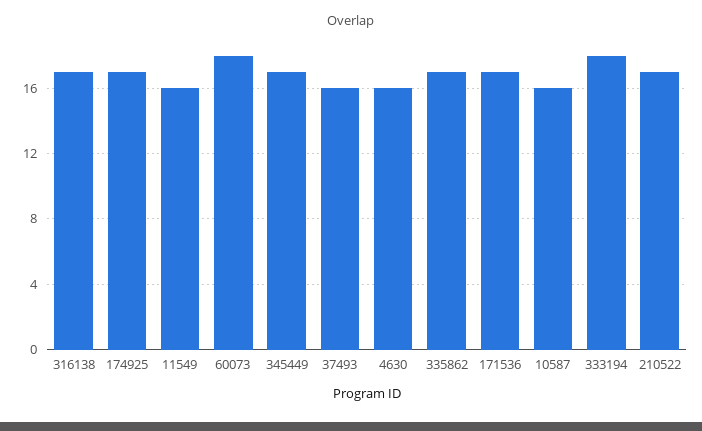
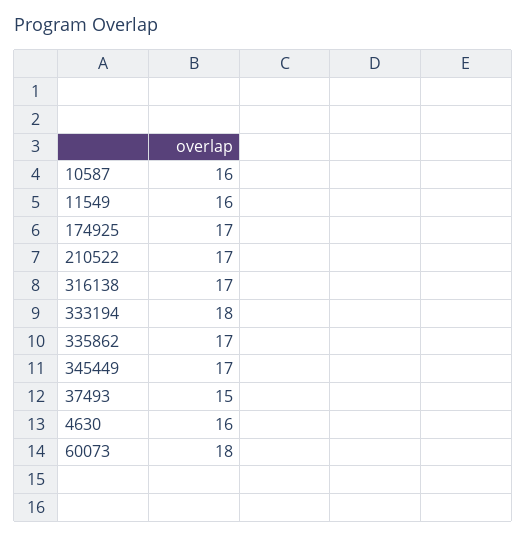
  {
    "316138": 17,
    "174925": 17,
    "11549": 16,
    "60073": 18,
    "345449": 17,
-   "37493": 16,
+   "37493": 15,
    "4630": 16,
    "335862": 17,
-   "171536": 17,
    "10587": 16,
    "333194": 18,
    "210522": 17
  }

